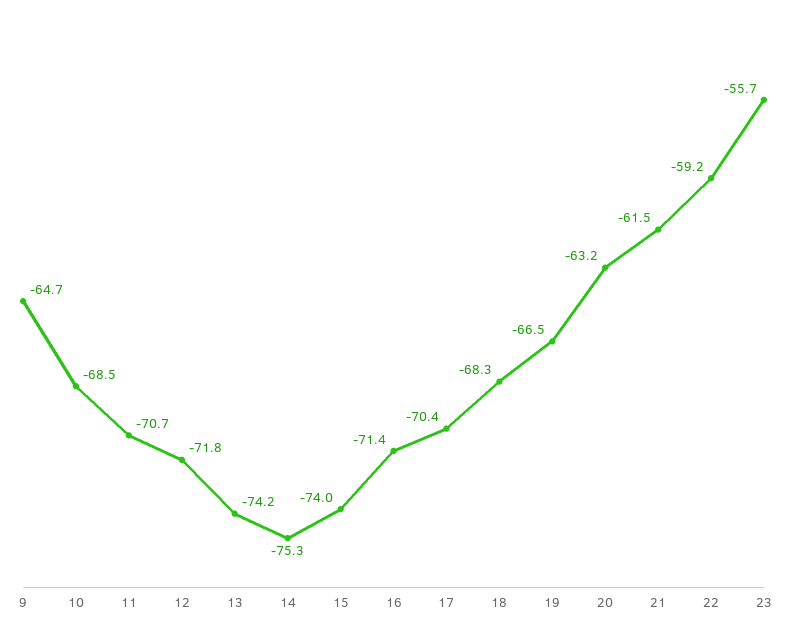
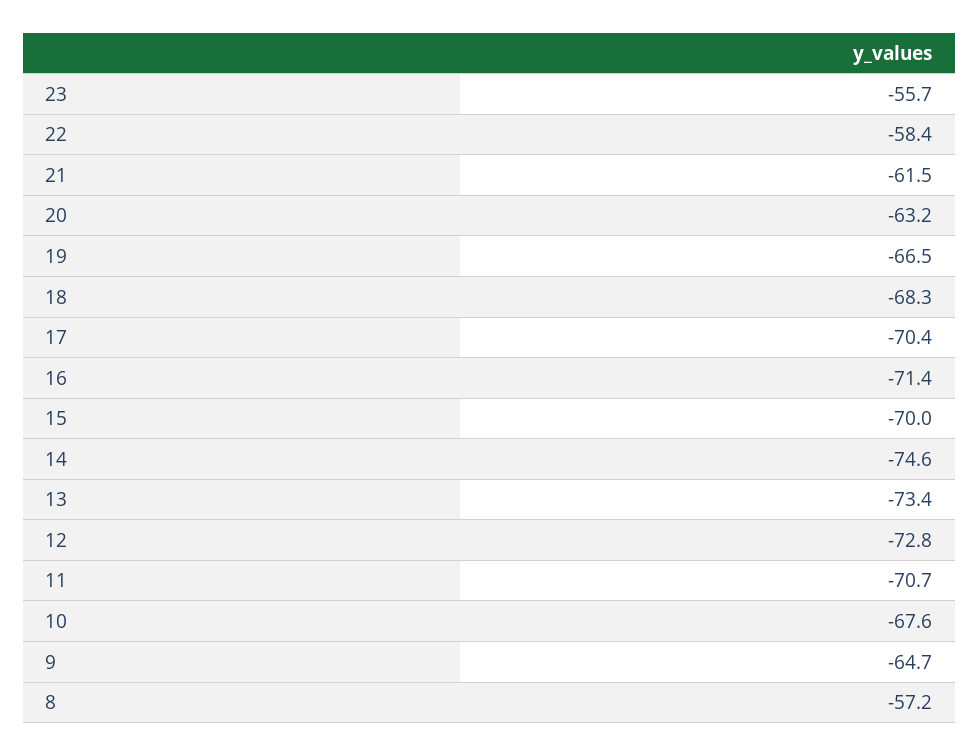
  {
    "9": -64.7,
-   "10": -68.5,
+   "10": -67.6,
    "11": -70.7,
-   "12": -71.8,
+   "12": -72.8,
-   "13": -74.2,
+   "13": -73.4,
-   "14": -75.3,
+   "14": -74.6,
-   "15": -74,
+   "15": -70,
    "16": -71.4,
    "17": -70.4,
    "18": -68.3,
    "19": -66.5,
    "20": -63.2,
    "21": -61.5,
-   "22": -59.2,
+   "22": -58.4,
-   "23": -55.7
+   "23": -55.7,
+   "8": -57.2
  }

